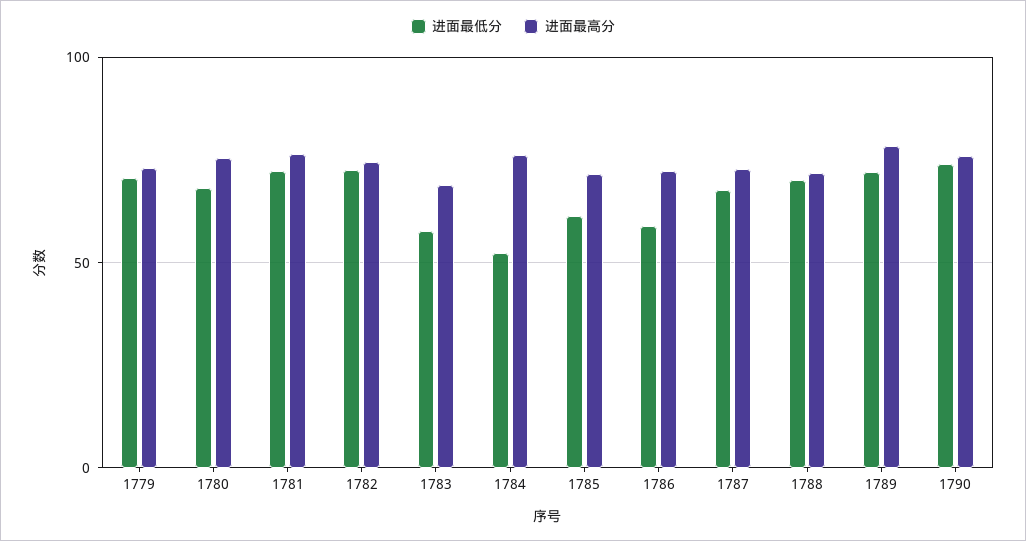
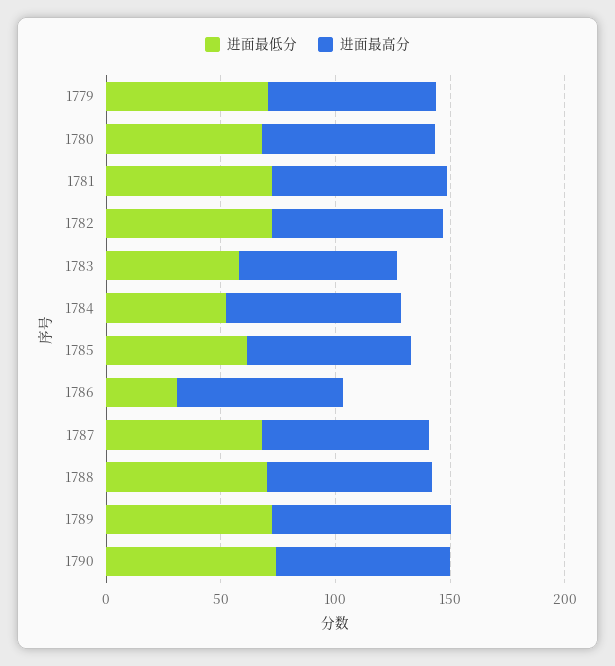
  {
    "进面最低分": {
      "1779": 70,
      "1780": 70,
      "1781": 70,
      "1782": 75,
      "1783": 60,
      "1784": 50,
      "1785": 60,
-     "1786": 60,
+     "1786": 30,
      "1787": 70,
      "1788": 70,
      "1789": 70,
      "1790": 75
    },
    "进面最高分": {
      "1779": 75,
      "1780": 75,
      "1781": 75,
      "1782": 75,
      "1783": 70,
      "1784": 75,
      "1785": 70,
      "1786": 70,
      "1787": 75,
      "1788": 70,
      "1789": 80,
      "1790": 75
    }
  }

